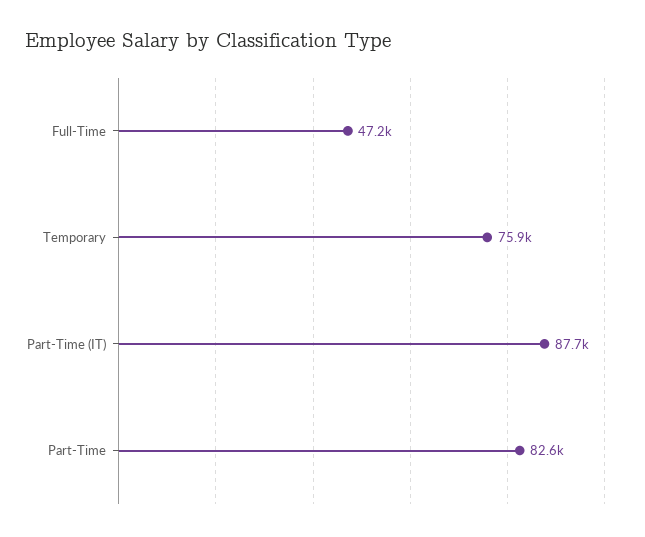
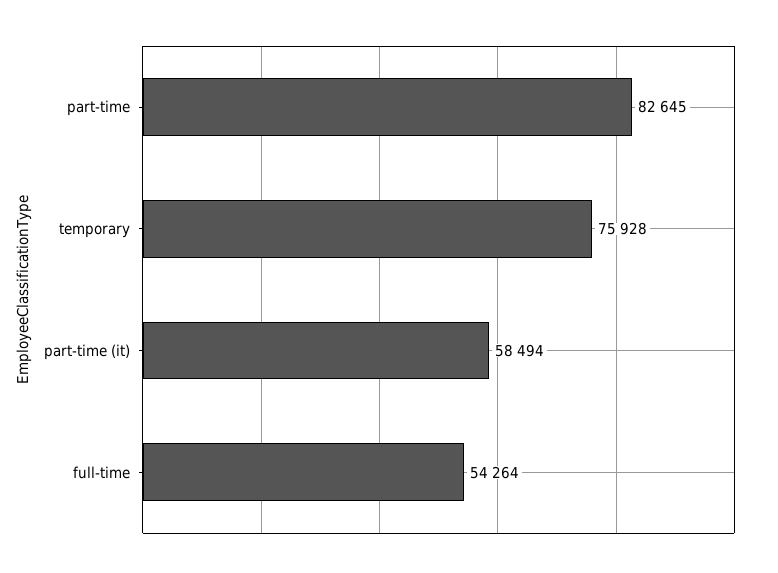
  {
-   "Full-Time": 47200,
+   "Full-Time": 54264,
    "Temporary": 75928,
-   "Part-Time (IT)": 87700,
+   "Part-Time (IT)": 58494,
    "Part-Time": 82645
  }

